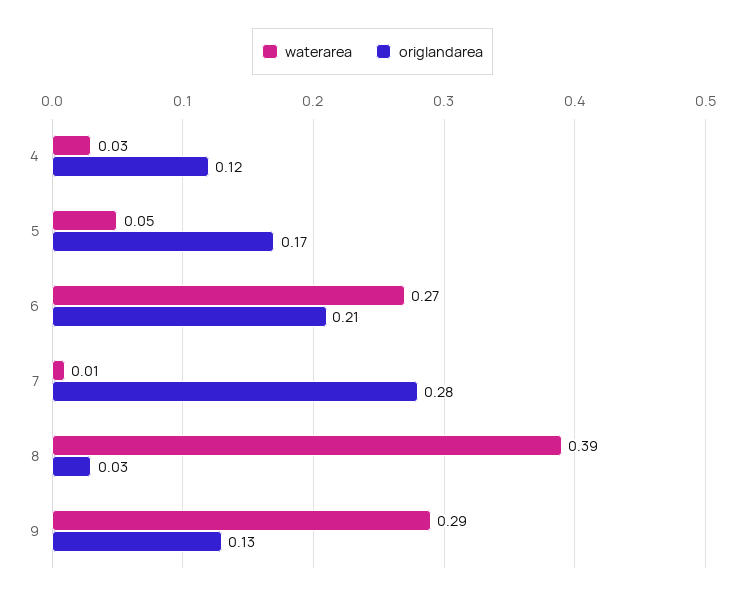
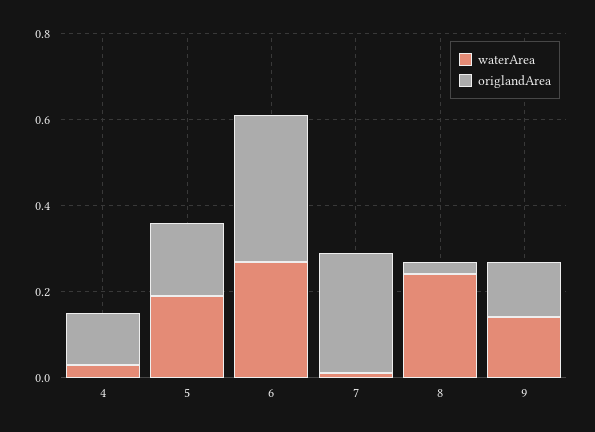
  {
    "waterarea": {
      "4": 0.03,
-     "5": 0.05,
+     "5": 0.2,
      "6": 0.27,
      "7": 0.01,
-     "8": 0.39,
+     "8": 0.25,
-     "9": 0.29
+     "9": 0.15
    },
    "origlandarea": {
      "4": 0.12,
      "5": 0.17,
-     "6": 0.21,
+     "6": 0.35,
      "7": 0.28,
      "8": 0.03,
      "9": 0.13
    }
  }

